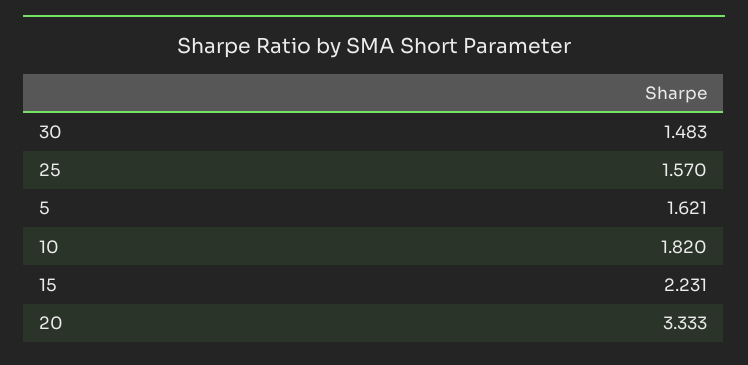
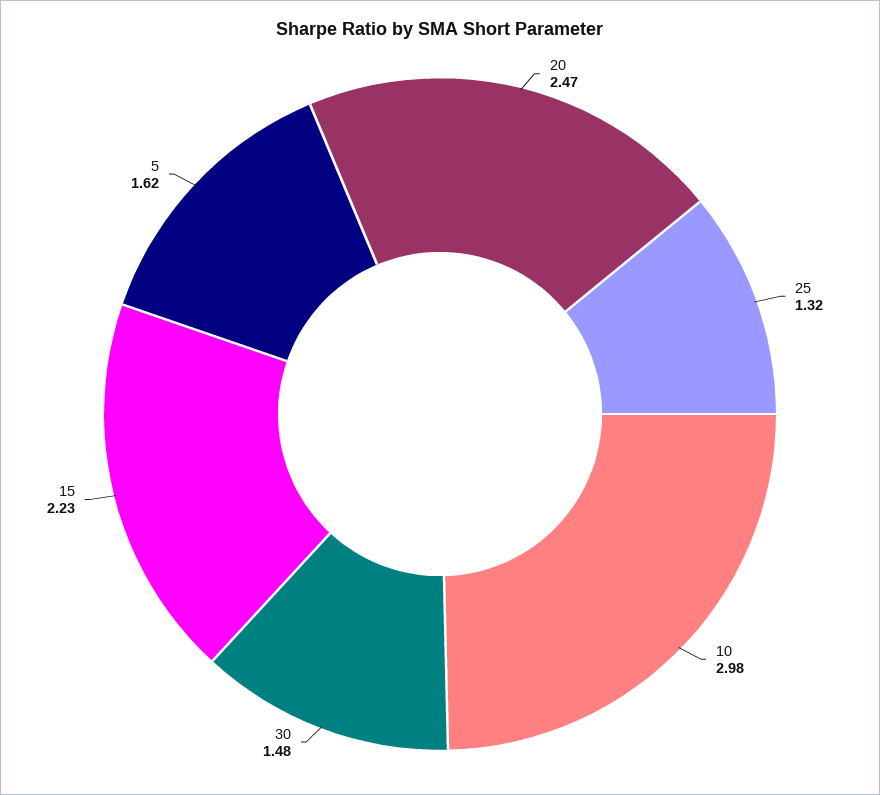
  {
    "30": 1.483,
-   "25": 1.57,
+   "25": 1.32,
    "5": 1.621,
-   "10": 1.82,
+   "10": 2.98,
    "15": 2.231,
-   "20": 3.333
+   "20": 2.47
  }

